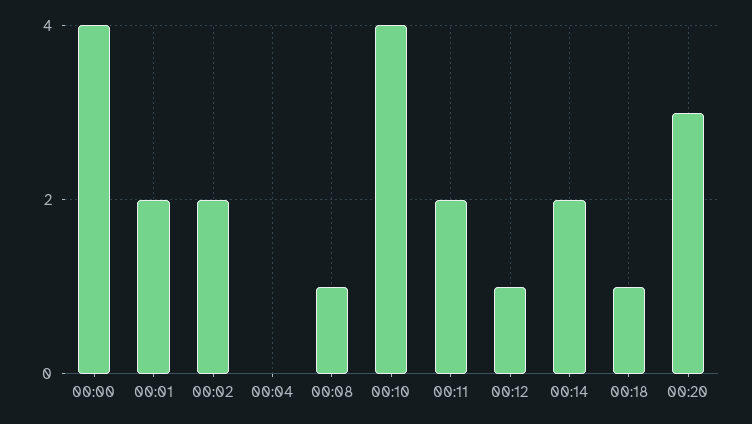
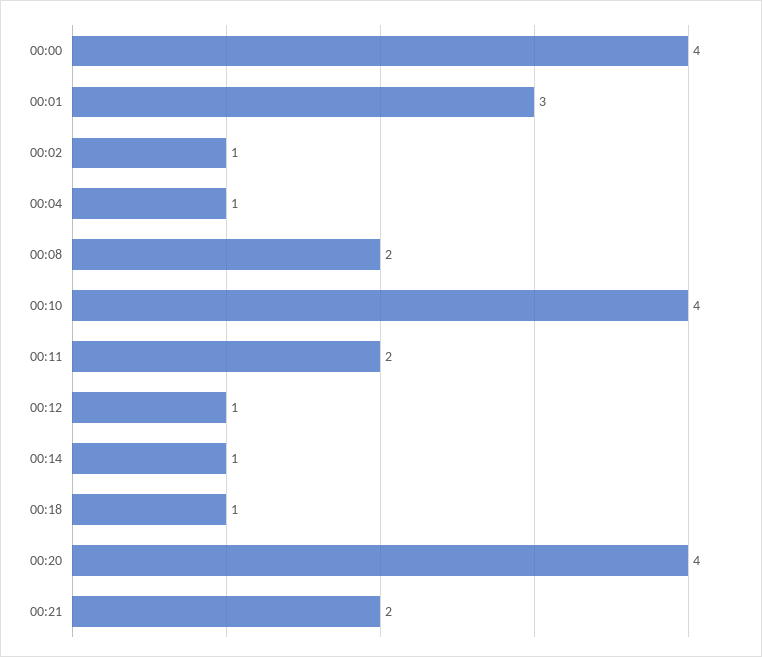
  {
    "00:00": 4,
-   "00:01": 2,
+   "00:01": 3,
-   "00:02": 2,
+   "00:02": 1,
-   "00:04": 0,
+   "00:04": 1,
-   "00:08": 1,
+   "00:08": 2,
    "00:10": 4,
    "00:11": 2,
    "00:12": 1,
-   "00:14": 2,
+   "00:14": 1,
    "00:18": 1,
-   "00:20": 3
+   "00:20": 4,
+   "00:21": 2
  }

